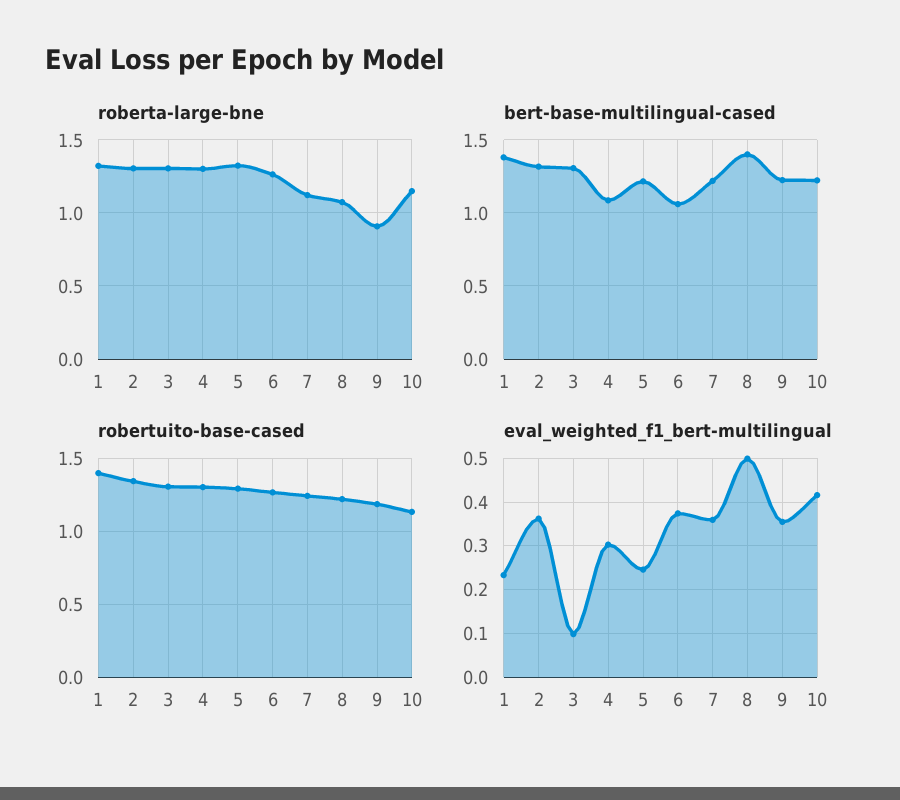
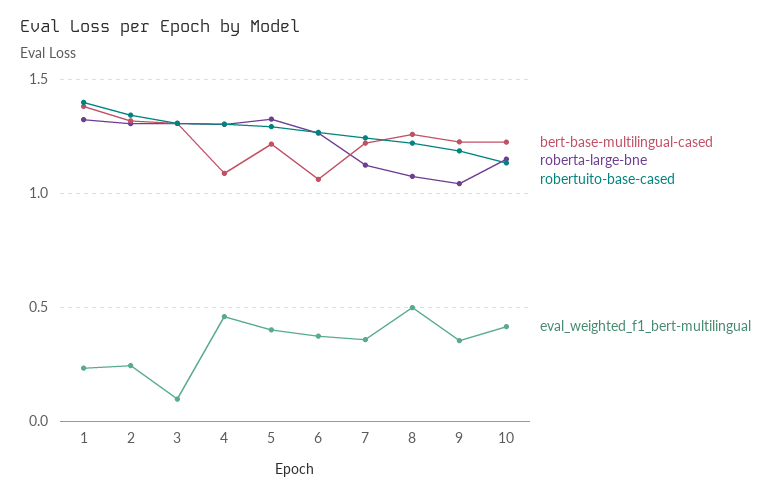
  {
    "roberta-large-bne": {
      "1": 1.3,
      "2": 1.3,
      "3": 1.3,
      "4": 1.3,
      "5": 1.35,
      "6": 1.25,
      "7": 1.1,
      "8": 1.05,
-     "9": 0.9,
+     "9": 1.05,
      "10": 1.15
    },
    "bert-base-multilingual-cased": {
      "1": 1.4,
      "2": 1.3,
      "3": 1.3,
      "4": 1.1,
      "5": 1.2,
      "6": 1.05,
      "7": 1.2,
-     "8": 1.4,
+     "8": 1.25,
      "9": 1.25,
      "10": 1.2
    },
    "robertuito-base-cased": {
      "1": 1.4,
      "2": 1.35,
      "3": 1.3,
      "4": 1.3,
      "5": 1.3,
      "6": 1.25,
      "7": 1.25,
      "8": 1.2,
      "9": 1.2,
      "10": 1.15
    },
    "eval_weighted_f1_bert-multilingual": {
      "1": 0.24,
-     "2": 0.36,
+     "2": 0.25,
      "3": 0.1,
-     "4": 0.3,
+     "4": 0.45,
-     "5": 0.24,
+     "5": 0.4,
      "6": 0.38,
      "7": 0.36,
      "8": 0.5,
      "9": 0.36,
      "10": 0.42
    }
  }

